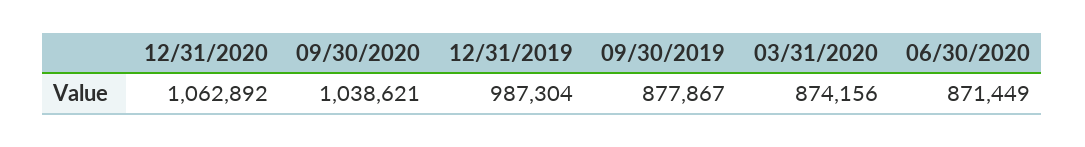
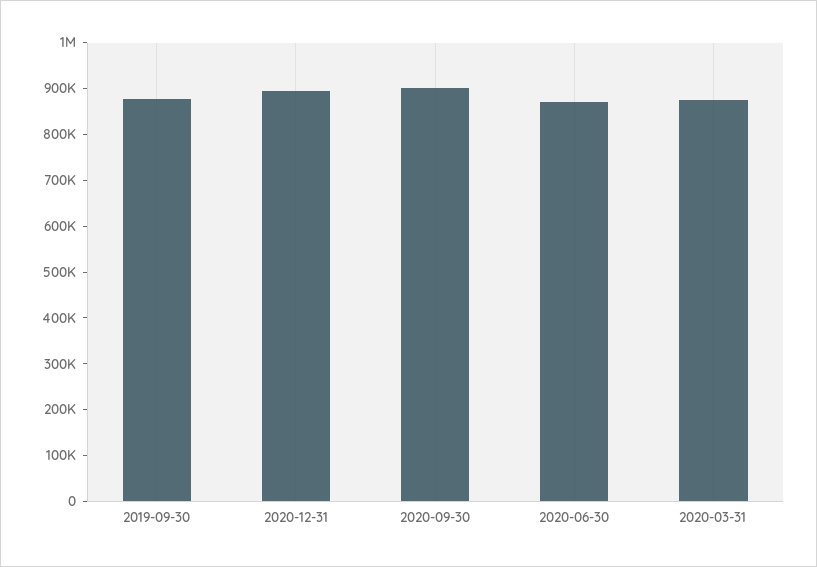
  {
-   "12/31/2020": 1062892,
+   "12/31/2020": 900000,
-   "09/30/2020": 1038621,
+   "09/30/2020": 900000,
-   "12/31/2019": 987304,
    "09/30/2019": 877867,
    "03/31/2020": 874156,
    "06/30/2020": 871449
  }

